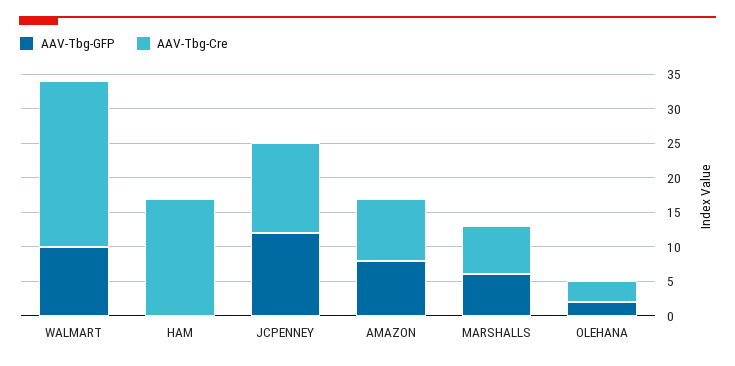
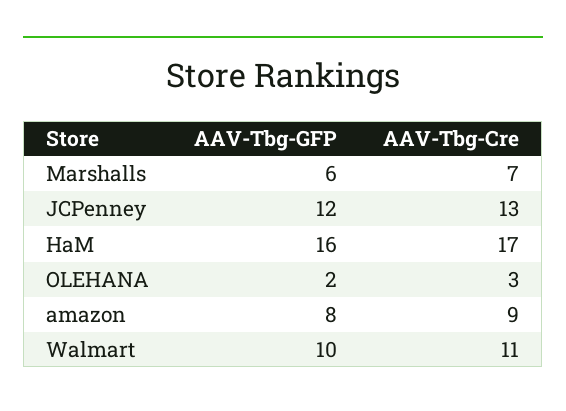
  {
    "AAV-Tbg-GFP": {
      "WALMART": 10,
-     "HAM": 0,
+     "HAM": 16,
      "JCPENNEY": 12,
      "AMAZON": 8,
      "MARSHALLS": 6,
      "OLEHANA": 2
    },
    "AAV-Tbg-Cre": {
-     "WALMART": 25,
+     "WALMART": 11,
      "HAM": 17,
      "JCPENNEY": 13,
      "AMAZON": 9,
      "MARSHALLS": 7,
      "OLEHANA": 3
    }
  }

